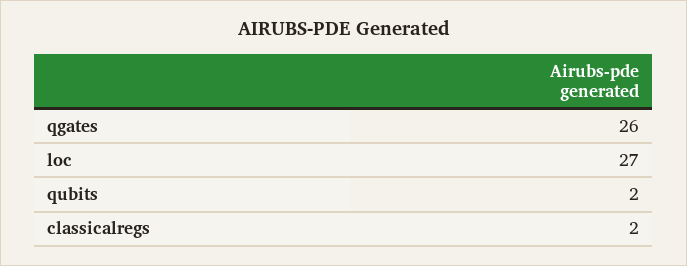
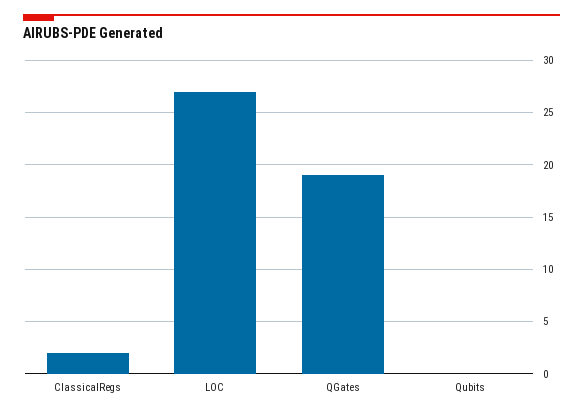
  {
-   "qgates": 26,
+   "qgates": 19,
    "loc": 27,
-   "qubits": 2,
+   "qubits": 0,
    "classicalregs": 2
  }

